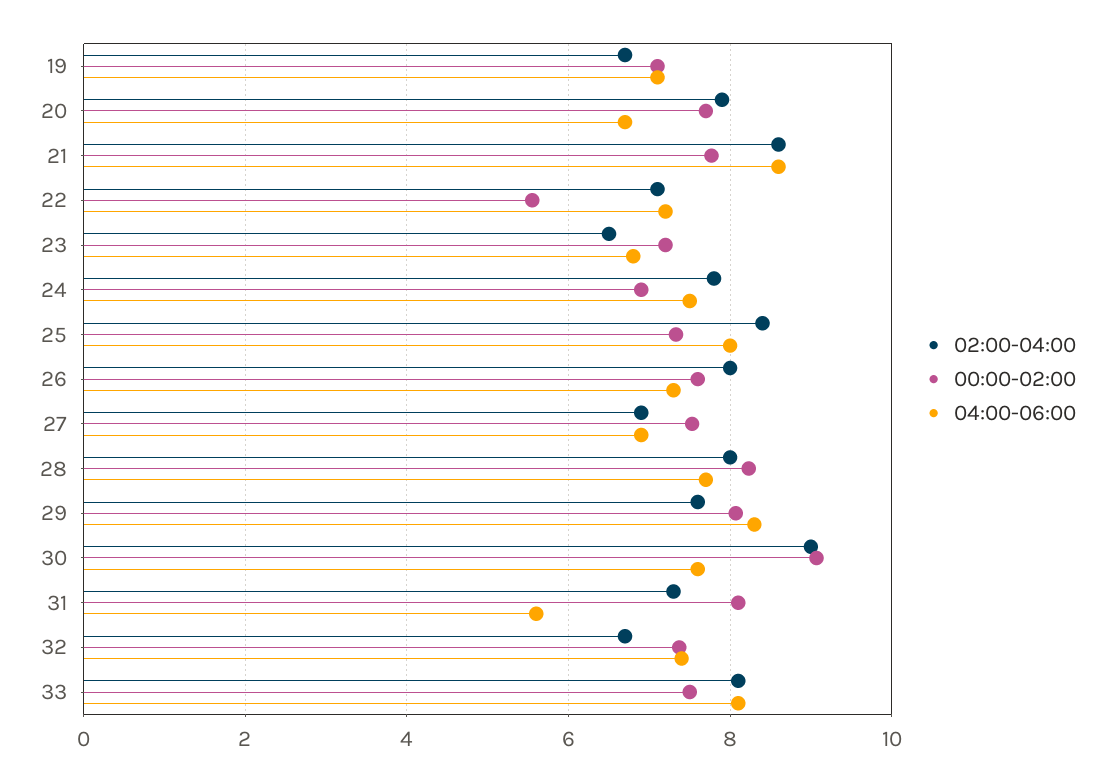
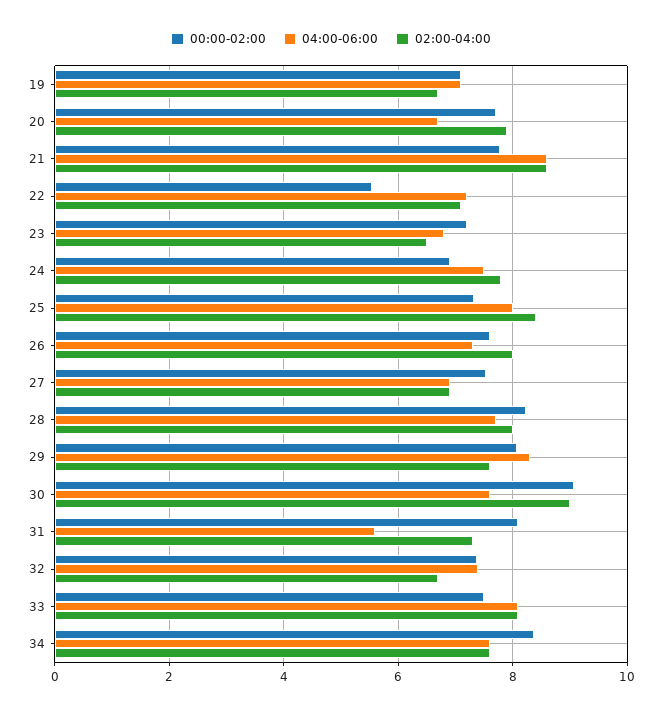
  {
    "02:00-04:00": {
      "19": 6.8,
      "20": 8,
      "21": 8.6,
      "22": 7.2,
      "23": 6.6,
      "24": 7.8,
      "25": 8.4,
      "26": 8,
      "27": 7,
      "28": 8,
      "29": 7.6,
      "30": 9,
      "31": 7.4,
      "32": 6.8,
-     "33": 8.2
+     "33": 8.2,
+     "34": 7.6
    },
    "00:00-02:00": {
      "19": 7.2,
      "20": 7.8,
      "21": 7.8,
      "22": 5.6,
      "23": 7.2,
      "24": 7,
      "25": 7.4,
      "26": 7.6,
      "27": 7.6,
      "28": 8.2,
      "29": 8,
      "30": 9,
      "31": 8.2,
      "32": 7.4,
-     "33": 7.6
+     "33": 7.6,
+     "34": 8.4
    },
    "04:00-06:00": {
      "19": 7.2,
      "20": 6.8,
      "21": 8.6,
      "22": 7.2,
      "23": 6.8,
      "24": 7.6,
      "25": 8,
      "26": 7.4,
      "27": 7,
      "28": 7.8,
      "29": 8.4,
      "30": 7.6,
      "31": 5.6,
      "32": 7.4,
-     "33": 8.2
+     "33": 8.2,
+     "34": 7.6
    }
  }

